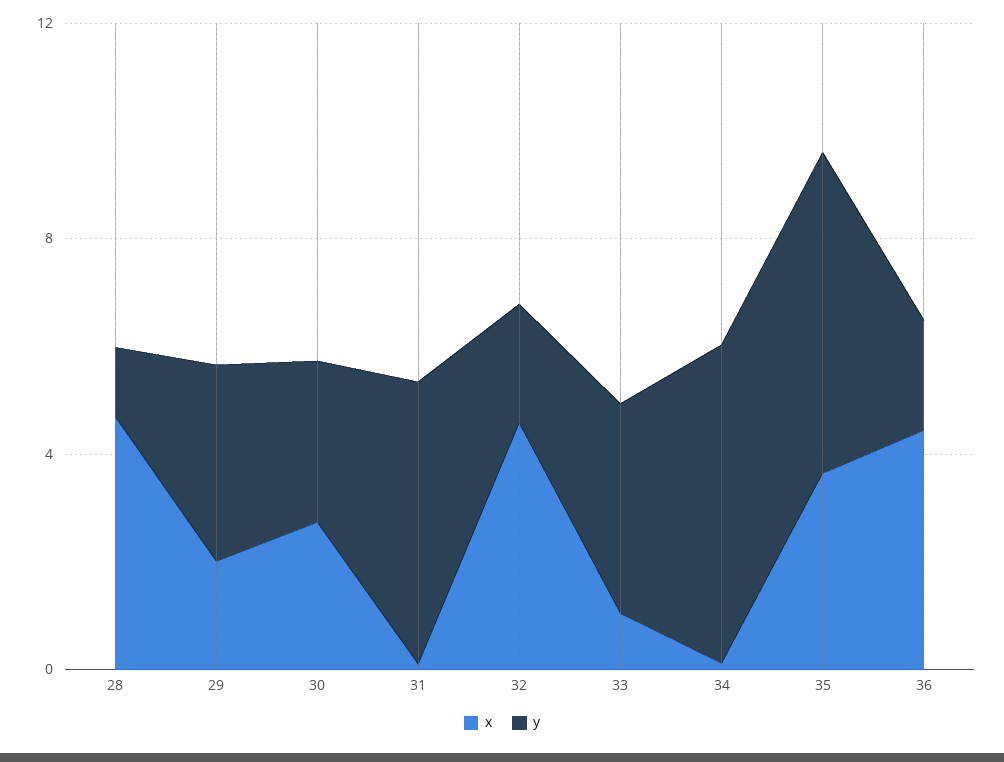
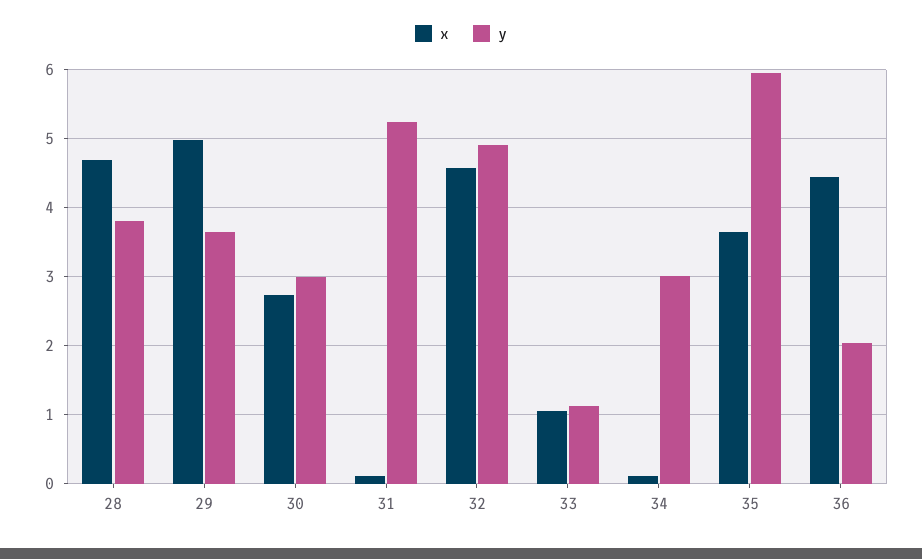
  {
    "x": {
      "28": 4.7,
-     "29": 2,
+     "29": 5,
      "30": 2.7,
      "31": 0.1,
      "32": 4.6,
      "33": 1,
      "34": 0.1,
      "35": 3.6,
      "36": 4.4
    },
    "y": {
-     "28": 1,
+     "28": 3.8,
      "29": 3.7,
      "30": 3,
      "31": 5.2,
-     "32": 2,
+     "32": 4.9,
-     "33": 4,
+     "33": 1.1,
-     "34": 6,
+     "34": 3,
      "35": 5.9,
      "36": 2
    }
  }

